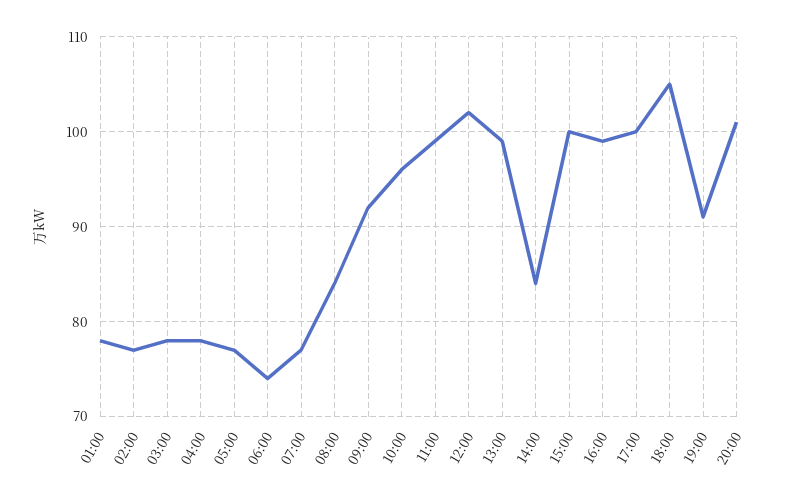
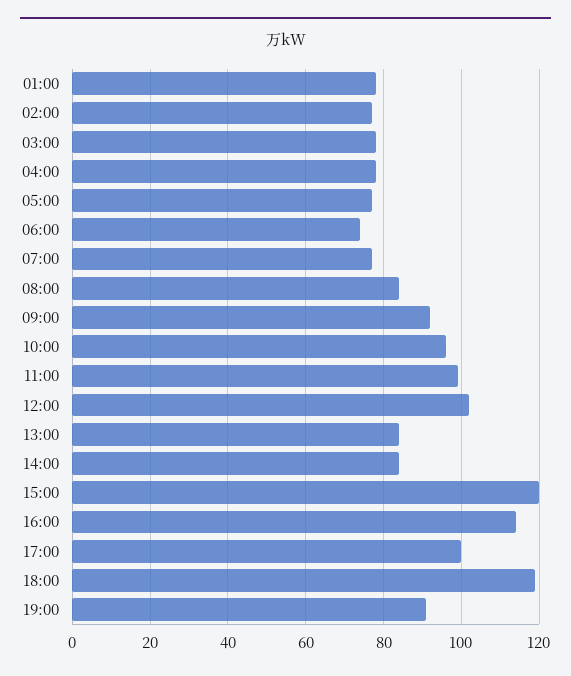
  {
    "01:00": 78,
    "02:00": 77,
    "03:00": 78,
    "04:00": 78,
    "05:00": 77,
    "06:00": 74,
    "07:00": 77,
    "08:00": 84,
    "09:00": 92,
    "10:00": 96,
    "11:00": 99,
    "12:00": 102,
-   "13:00": 99,
+   "13:00": 85,
    "14:00": 84,
-   "15:00": 100,
+   "15:00": 120,
-   "16:00": 99,
+   "16:00": 115,
    "17:00": 100,
-   "18:00": 105,
+   "18:00": 120,
-   "19:00": 91,
+   "19:00": 91
-   "20:00": 101
  }

